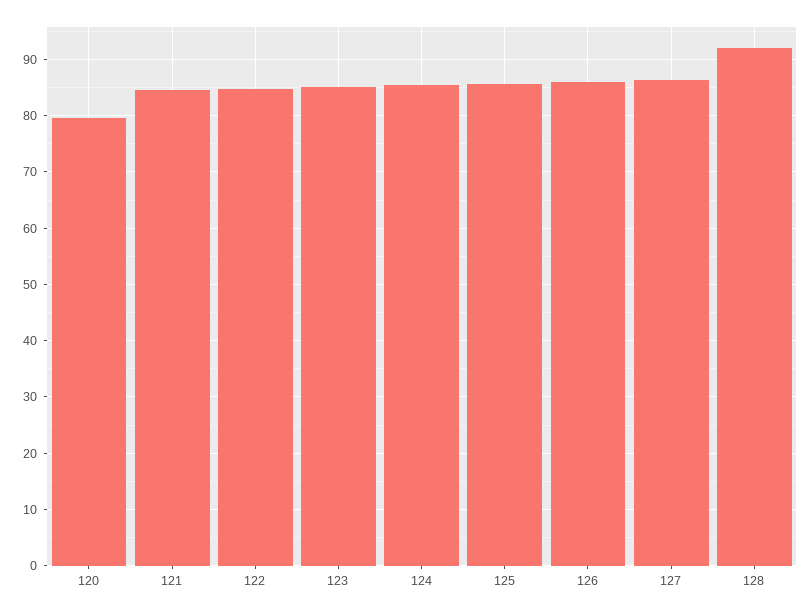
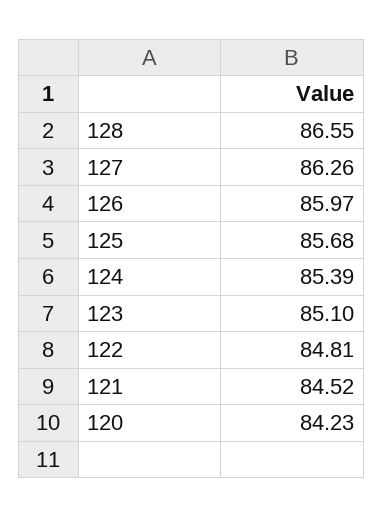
  {
-   "120": 80,
+   "120": 84.23,
    "121": 84.52,
    "122": 84.81,
    "123": 85.1,
    "124": 85.39,
    "125": 85.68,
    "126": 85.97,
    "127": 86.26,
-   "128": 92
+   "128": 86.55
  }

